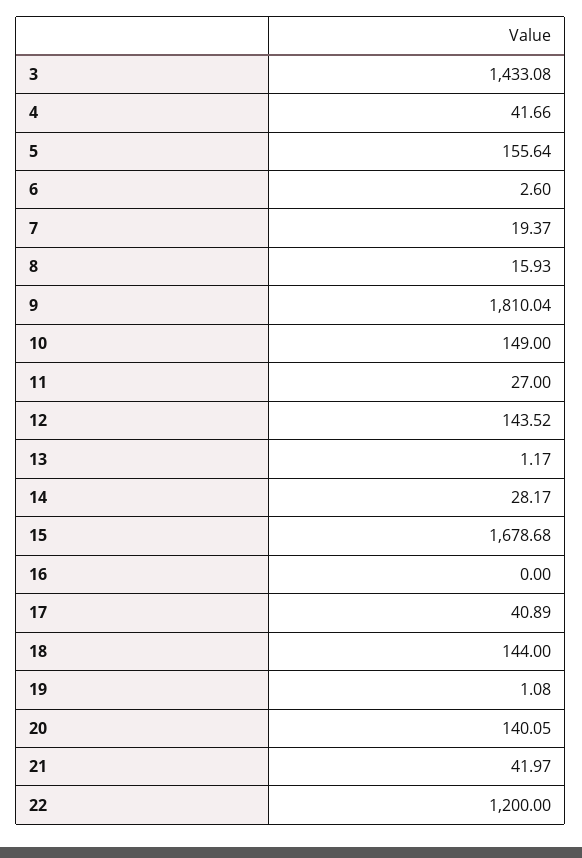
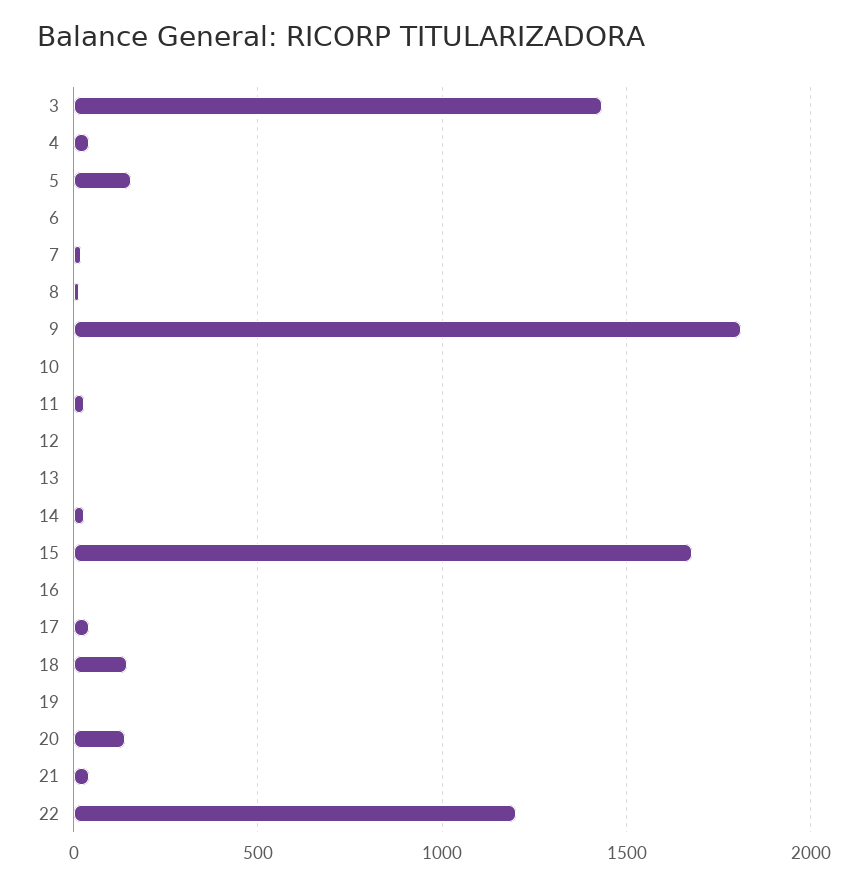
  {
    "3": 1433.08,
    "4": 41.66,
    "5": 155.64,
    "6": 2.6,
    "7": 19.37,
    "8": 15.93,
    "9": 1810.04,
-   "10": 149,
+   "10": 0,
    "11": 27,
-   "12": 143.52,
+   "12": 0,
    "13": 1.17,
    "14": 28.17,
    "15": 1678.68,
    "16": 0,
    "17": 40.89,
    "18": 144,
    "19": 1.08,
    "20": 140.05,
    "21": 41.97,
    "22": 1200
  }

